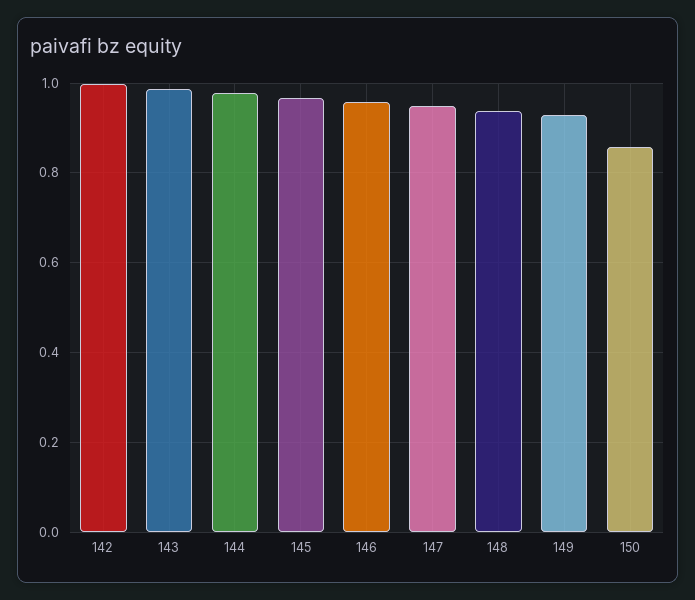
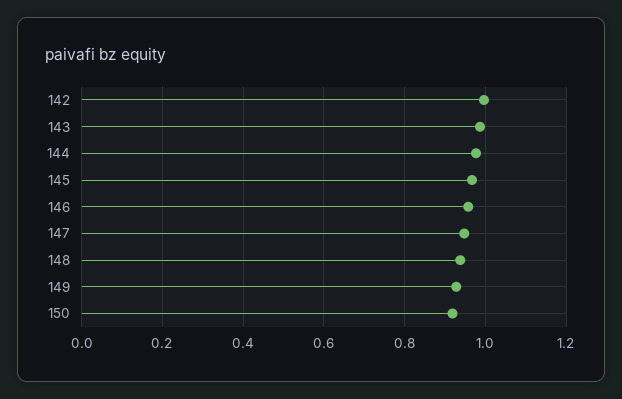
  {
    "142": 1,
    "143": 0.98,
    "144": 0.98,
    "145": 0.96,
    "146": 0.96,
    "147": 0.94,
    "148": 0.94,
    "149": 0.92,
-   "150": 0.86
+   "150": 0.92
  }

